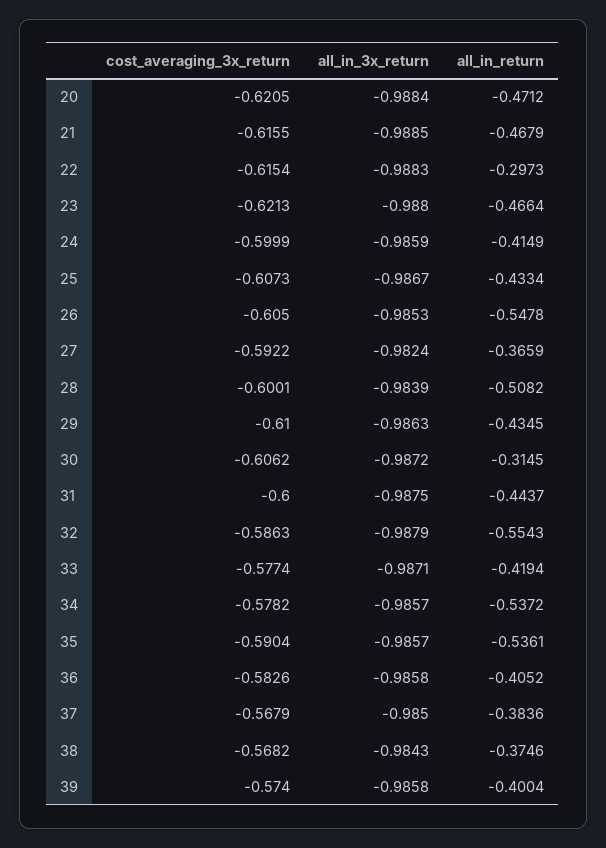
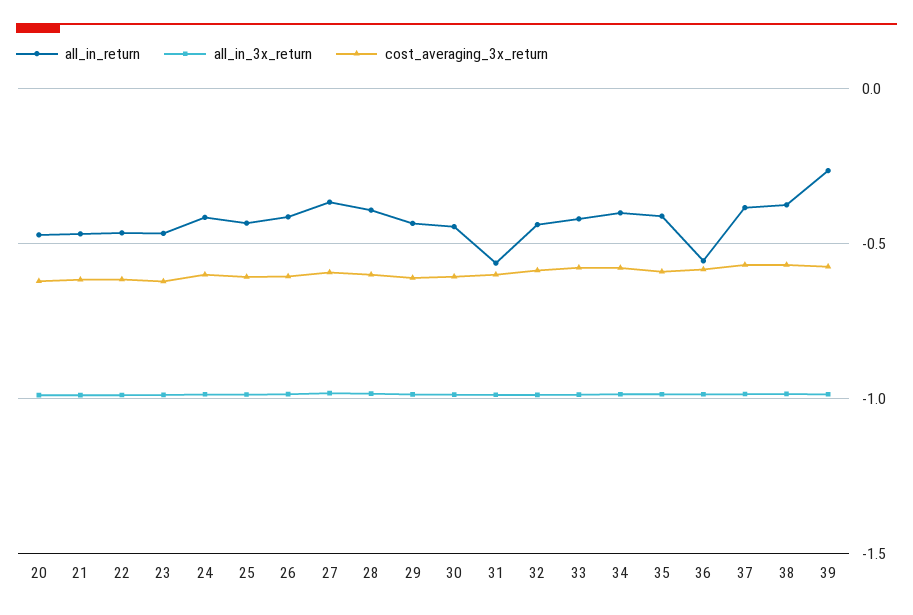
  {
    "cost_averaging_3x_return": {
      "20": -0.6205,
      "21": -0.6155,
      "22": -0.6154,
      "23": -0.6213,
      "24": -0.5999,
      "25": -0.6073,
      "26": -0.605,
      "27": -0.5922,
      "28": -0.6001,
      "29": -0.61,
      "30": -0.6062,
      "31": -0.6,
      "32": -0.5863,
      "33": -0.5774,
      "34": -0.5782,
      "35": -0.5904,
      "36": -0.5826,
      "37": -0.5679,
      "38": -0.5682,
      "39": -0.574
    },
    "all_in_3x_return": {
      "20": -0.9884,
      "21": -0.9885,
      "22": -0.9883,
      "23": -0.988,
      "24": -0.9859,
      "25": -0.9867,
      "26": -0.9853,
      "27": -0.9824,
      "28": -0.9839,
      "29": -0.9863,
      "30": -0.9872,
      "31": -0.9875,
      "32": -0.9879,
      "33": -0.9871,
      "34": -0.9857,
      "35": -0.9857,
      "36": -0.9858,
      "37": -0.985,
      "38": -0.9843,
      "39": -0.9858
    },
    "all_in_return": {
      "20": -0.4712,
      "21": -0.4679,
-     "22": -0.2973,
+     "22": -0.45,
      "23": -0.4664,
      "24": -0.4149,
      "25": -0.4334,
-     "26": -0.5478,
+     "26": -0.4,
      "27": -0.3659,
-     "28": -0.5082,
+     "28": -0.4,
      "29": -0.4345,
-     "30": -0.3145,
+     "30": -0.45,
-     "31": -0.4437,
+     "31": -0.55,
-     "32": -0.5543,
+     "32": -0.45,
      "33": -0.4194,
-     "34": -0.5372,
+     "34": -0.4,
-     "35": -0.5361,
+     "35": -0.4,
-     "36": -0.4052,
+     "36": -0.55,
      "37": -0.3836,
      "38": -0.3746,
-     "39": -0.4004
+     "39": -0.25
    }
  }

